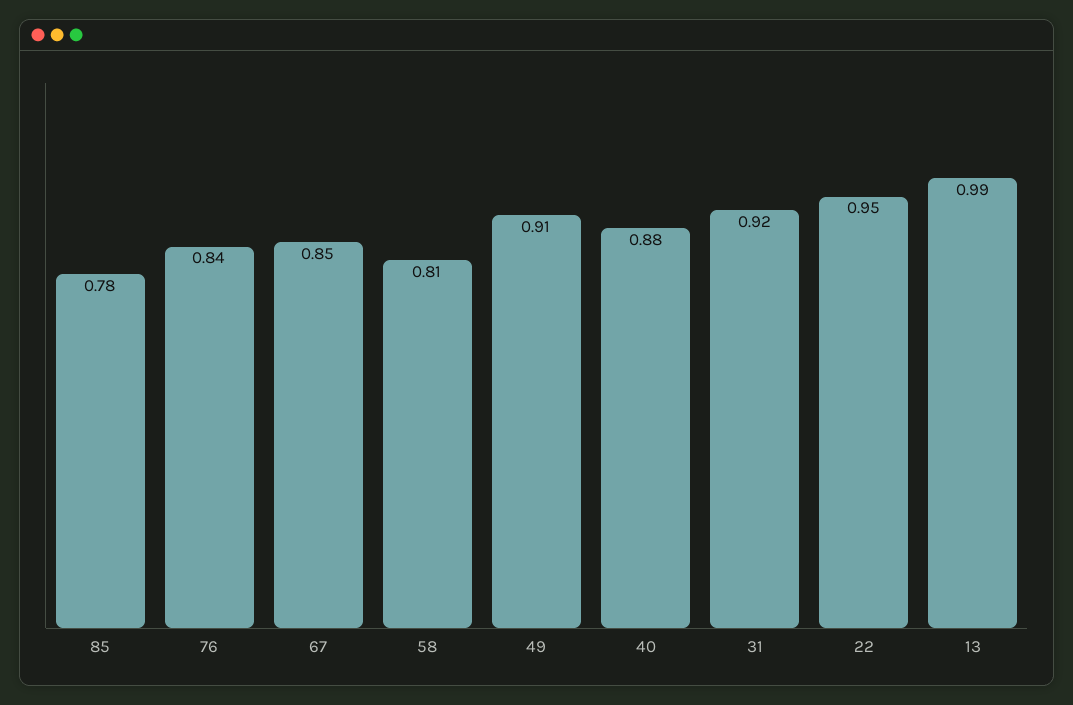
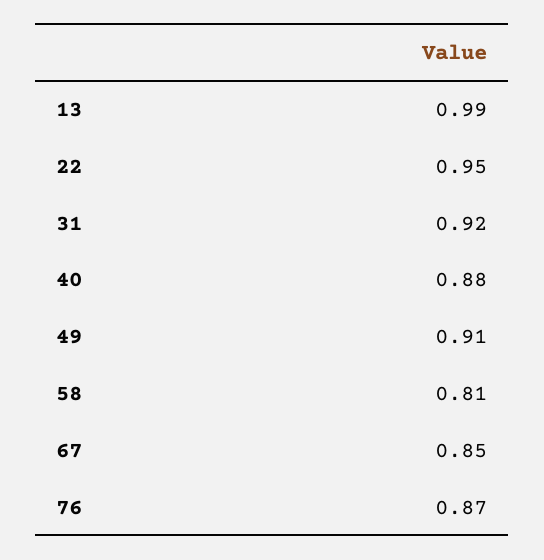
  {
-   "85": 0.78,
-   "76": 0.84,
+   "76": 0.87,
    "67": 0.85,
    "58": 0.81,
    "49": 0.91,
    "40": 0.88,
    "31": 0.92,
    "22": 0.95,
    "13": 0.99
  }

